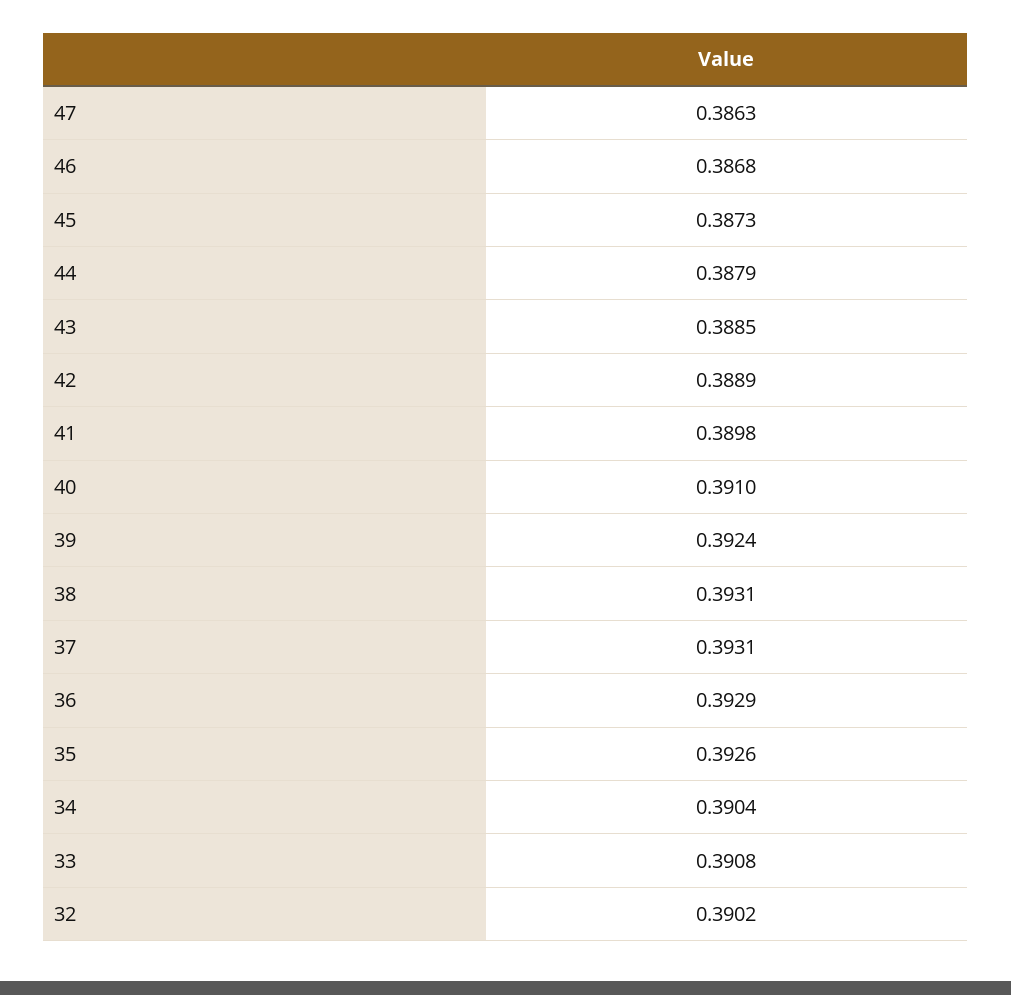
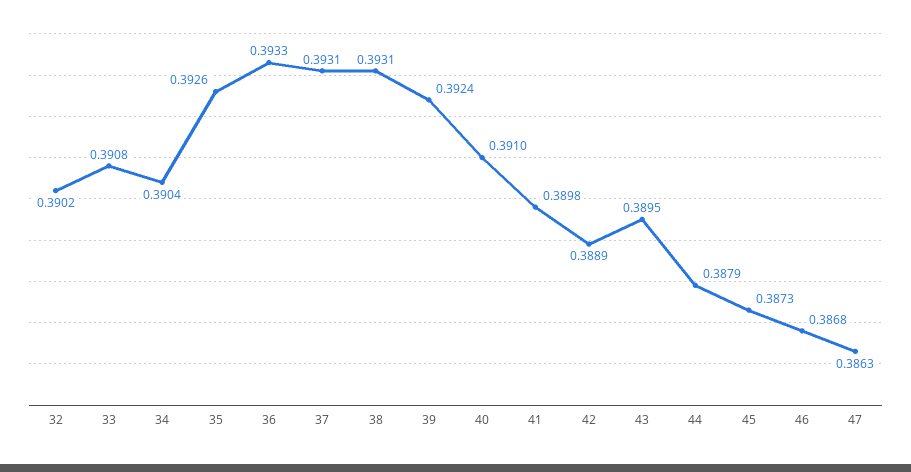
  {
    "47": 0.3863,
    "46": 0.3868,
    "45": 0.3873,
    "44": 0.3879,
-   "43": 0.3885,
+   "43": 0.3895,
    "42": 0.3889,
    "41": 0.3898,
    "40": 0.391,
    "39": 0.3924,
    "38": 0.3931,
    "37": 0.3931,
-   "36": 0.3929,
+   "36": 0.3933,
    "35": 0.3926,
    "34": 0.3904,
    "33": 0.3908,
    "32": 0.3902
  }

